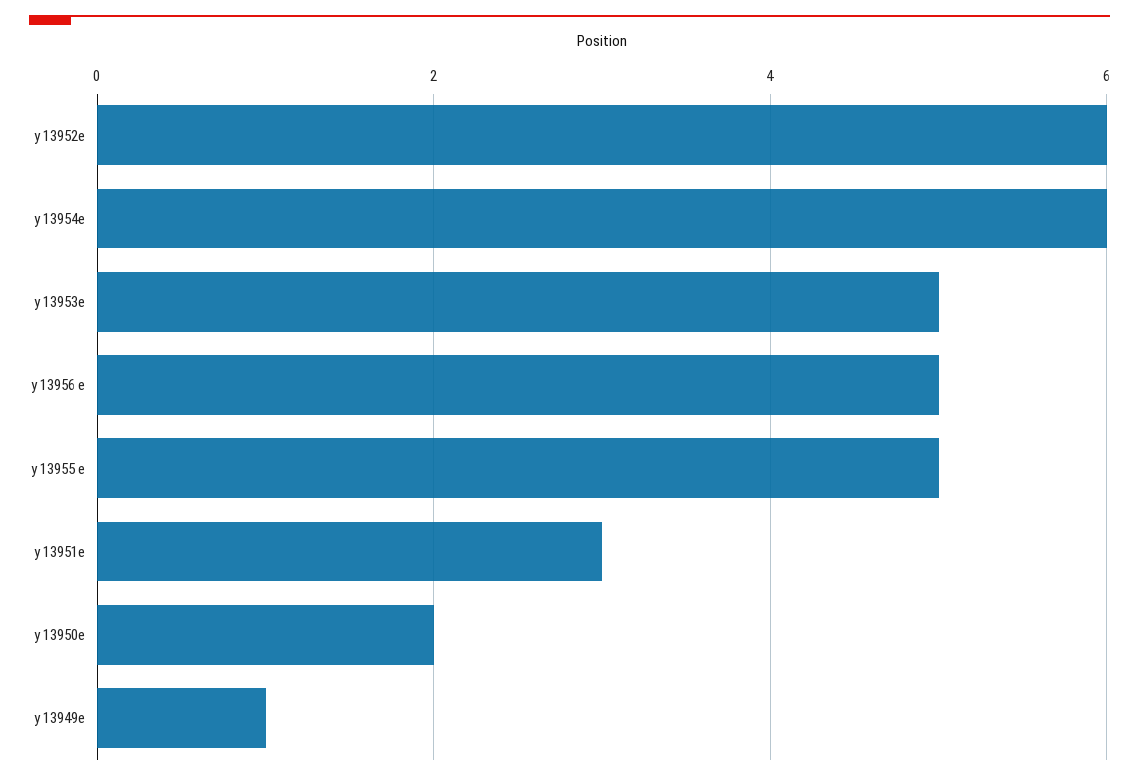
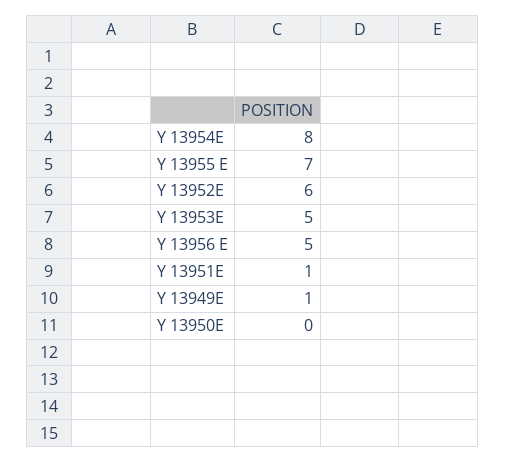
  {
    "y 13952e": 6,
-   "y 13954e": 6,
+   "y 13954e": 8,
    "y 13953e": 5,
    "y 13956 e": 5,
-   "y 13955 e": 5,
+   "y 13955 e": 7,
-   "y 13951e": 3,
+   "y 13951e": 1,
-   "y 13950e": 2,
+   "y 13950e": 0,
    "y 13949e": 1
  }

